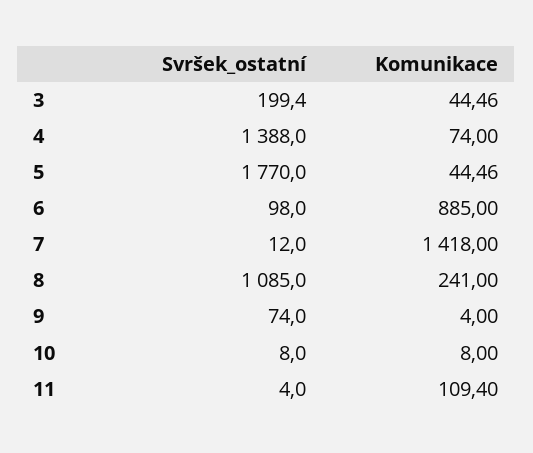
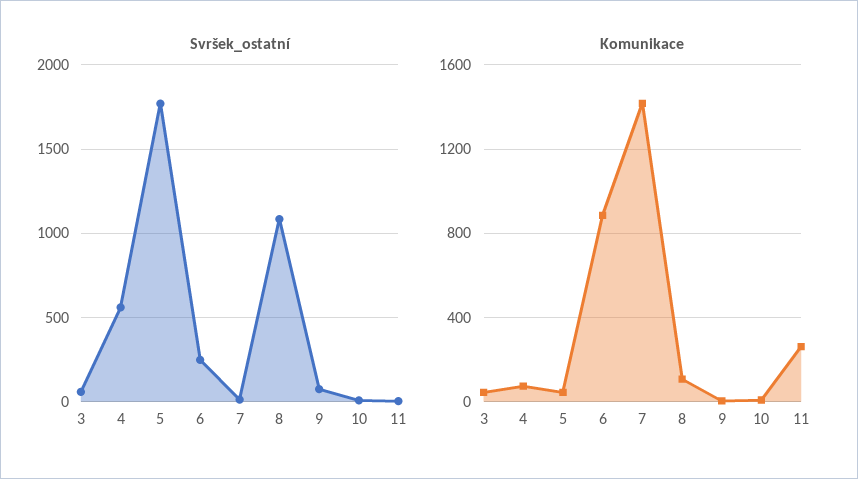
  {
    "Svršek_ostatní": {
-     "3": 199.4,
+     "3": 50,
-     "4": 1388,
+     "4": 550,
      "5": 1770,
-     "6": 98,
+     "6": 250,
      "7": 12,
      "8": 1085,
      "9": 74,
      "10": 8,
      "11": 4
    },
    "Komunikace": {
      "3": 44.46,
      "4": 74,
      "5": 44.46,
      "6": 885,
      "7": 1418,
-     "8": 241,
+     "8": 100,
      "9": 4,
      "10": 8,
-     "11": 109.4
+     "11": 250
    }
  }

